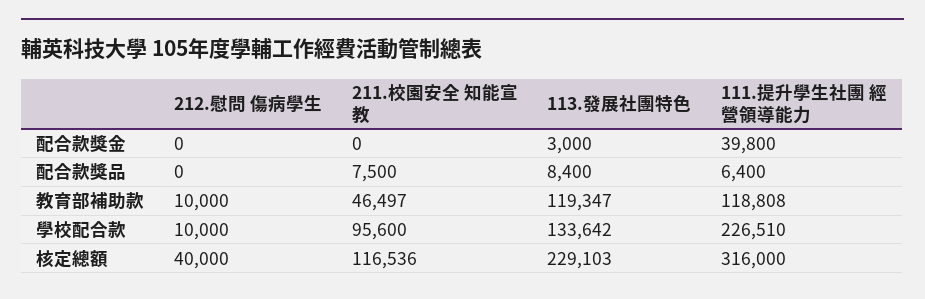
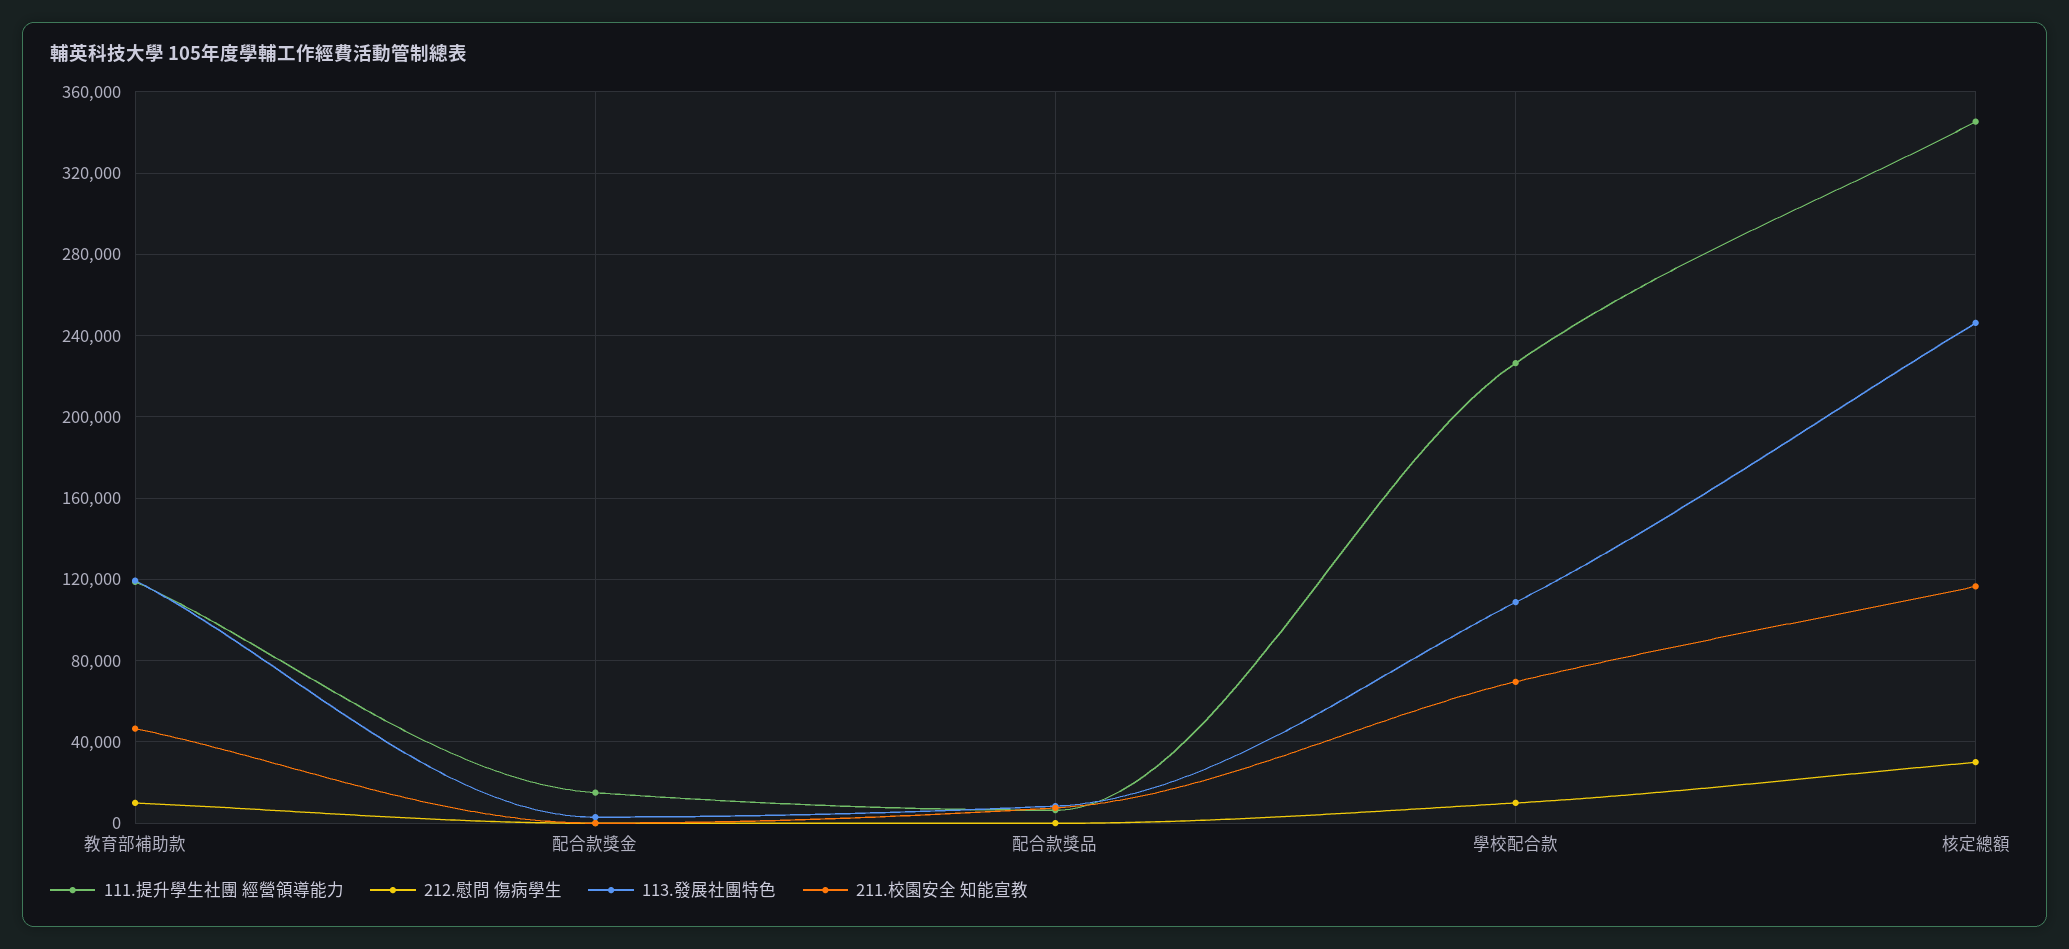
  {
    "212.慰問 傷病學生": {
      "配合款獎金": 0,
      "配合款獎品": 0,
      "教育部補助款": 10000,
      "學校配合款": 10000,
-     "核定總額": 40000
+     "核定總額": 30000
    },
    "211.校園安全 知能宣教": {
      "配合款獎金": 0,
      "配合款獎品": 7500,
      "教育部補助款": 46497,
-     "學校配合款": 95600,
+     "學校配合款": 70000,
      "核定總額": 116536
    },
    "113.發展社團特色": {
      "配合款獎金": 3000,
      "配合款獎品": 8400,
      "教育部補助款": 119347,
-     "學校配合款": 133642,
+     "學校配合款": 110000,
-     "核定總額": 229103
+     "核定總額": 245000
    },
    "111.提升學生社團 經營領導能力": {
-     "配合款獎金": 39800,
+     "配合款獎金": 15000,
      "配合款獎品": 6400,
      "教育部補助款": 118808,
      "學校配合款": 226510,
-     "核定總額": 316000
+     "核定總額": 345000
    }
  }

